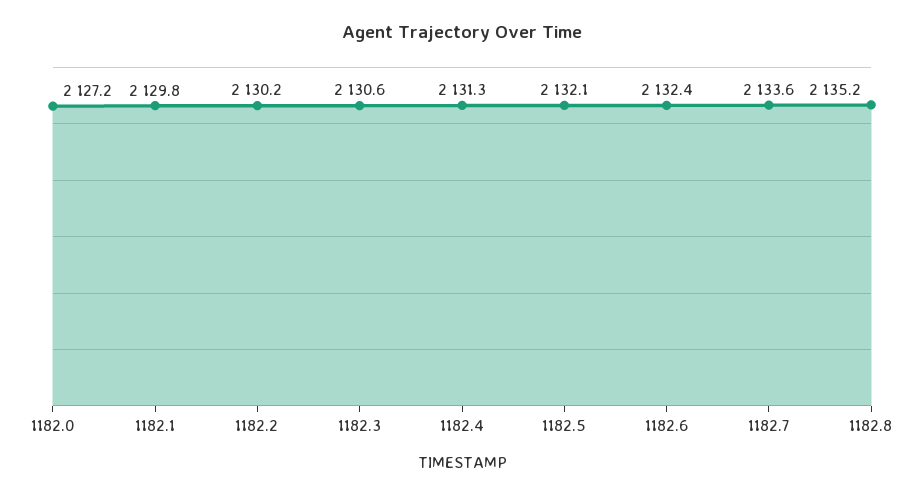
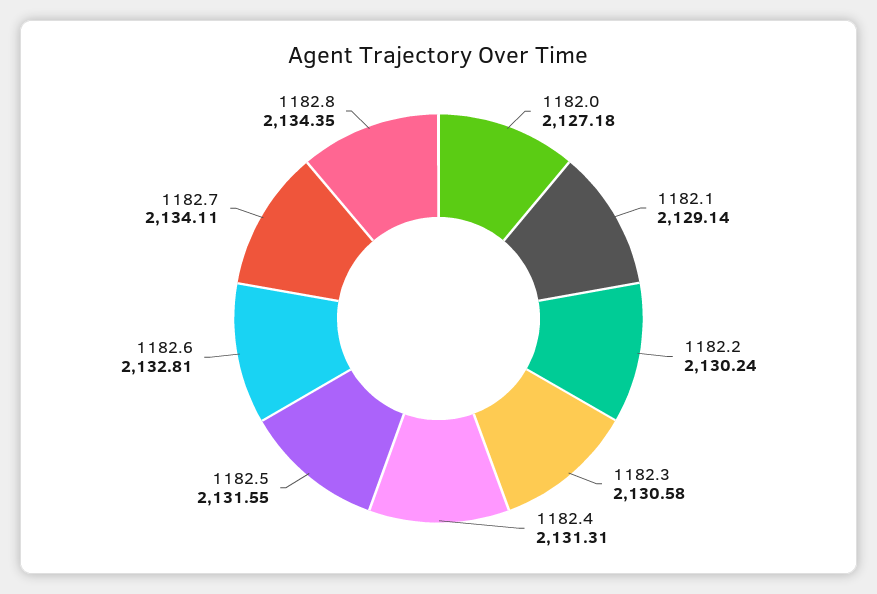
  {
    "1182.0": 2127.18,
-   "1182.1": 2129.8,
+   "1182.1": 2129.14,
    "1182.2": 2130.24,
    "1182.3": 2130.58,
    "1182.4": 2131.31,
-   "1182.5": 2132.1,
+   "1182.5": 2131.55,
-   "1182.6": 2132.4,
+   "1182.6": 2132.81,
-   "1182.7": 2133.6,
+   "1182.7": 2134.11,
-   "1182.8": 2135.2
+   "1182.8": 2134.35
  }

